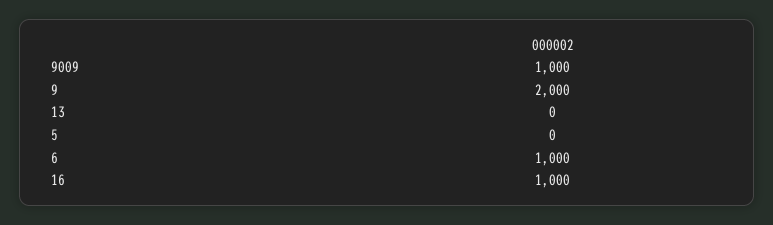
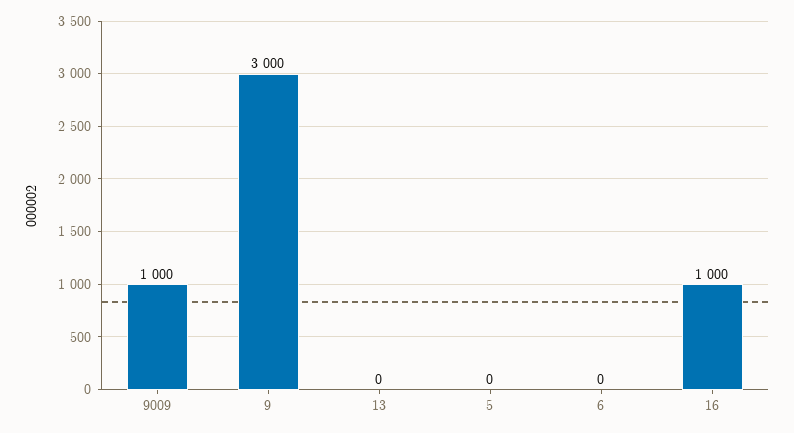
  {
    "9009": 1000,
-   "9": 2000,
+   "9": 3000,
    "13": 0,
    "5": 0,
-   "6": 1000,
+   "6": 0,
    "16": 1000
  }

